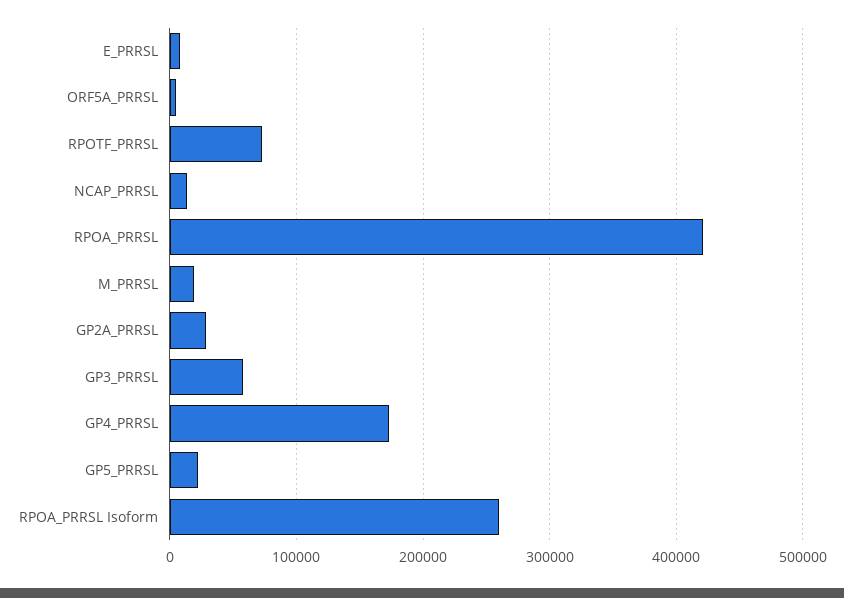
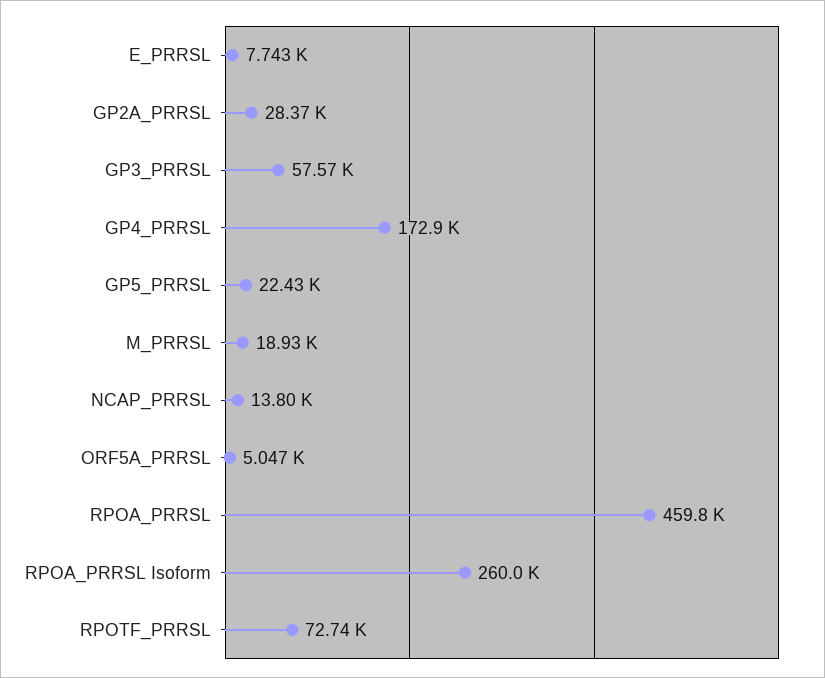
  {
    "E_PRRSL": 7743,
    "ORF5A_PRRSL": 5047,
    "RPOTF_PRRSL": 72740,
    "NCAP_PRRSL": 13800,
-   "RPOA_PRRSL": 420000,
+   "RPOA_PRRSL": 459800,
    "M_PRRSL": 18930,
    "GP2A_PRRSL": 28370,
    "GP3_PRRSL": 57570,
    "GP4_PRRSL": 172900,
    "GP5_PRRSL": 22430,
    "RPOA_PRRSL Isoform": 260000
  }

